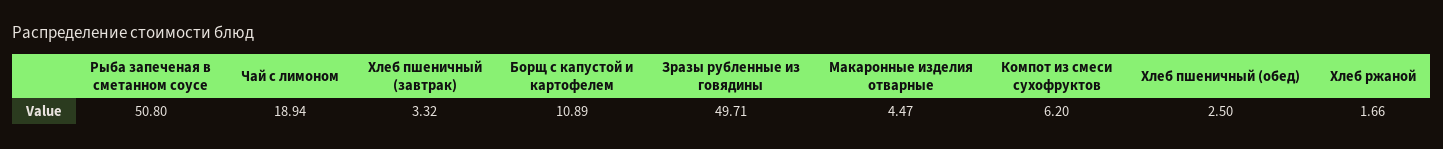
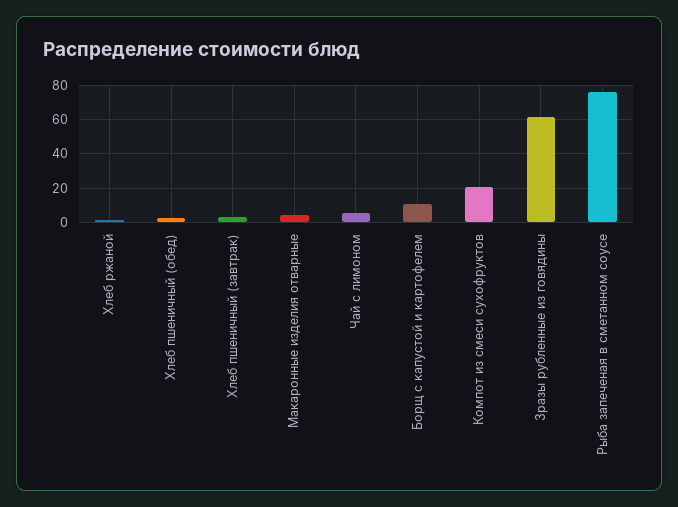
  {
-   "Рыба запеченая в сметанном соусе": 50.8,
+   "Рыба запеченая в сметанном соусе": 75,
-   "Чай с лимоном": 18.94,
+   "Чай с лимоном": 5,
    "Хлеб пшеничный (завтрак)": 3.32,
    "Борщ с капустой и картофелем": 10.89,
-   "Зразы рубленные из говядины": 49.71,
+   "Зразы рубленные из говядины": 60,
    "Макаронные изделия отварные": 4.47,
-   "Компот из смеси сухофруктов": 6.2,
+   "Компот из смеси сухофруктов": 20,
    "Хлеб пшеничный (обед)": 2.5,
    "Хлеб ржаной": 1.66
  }

